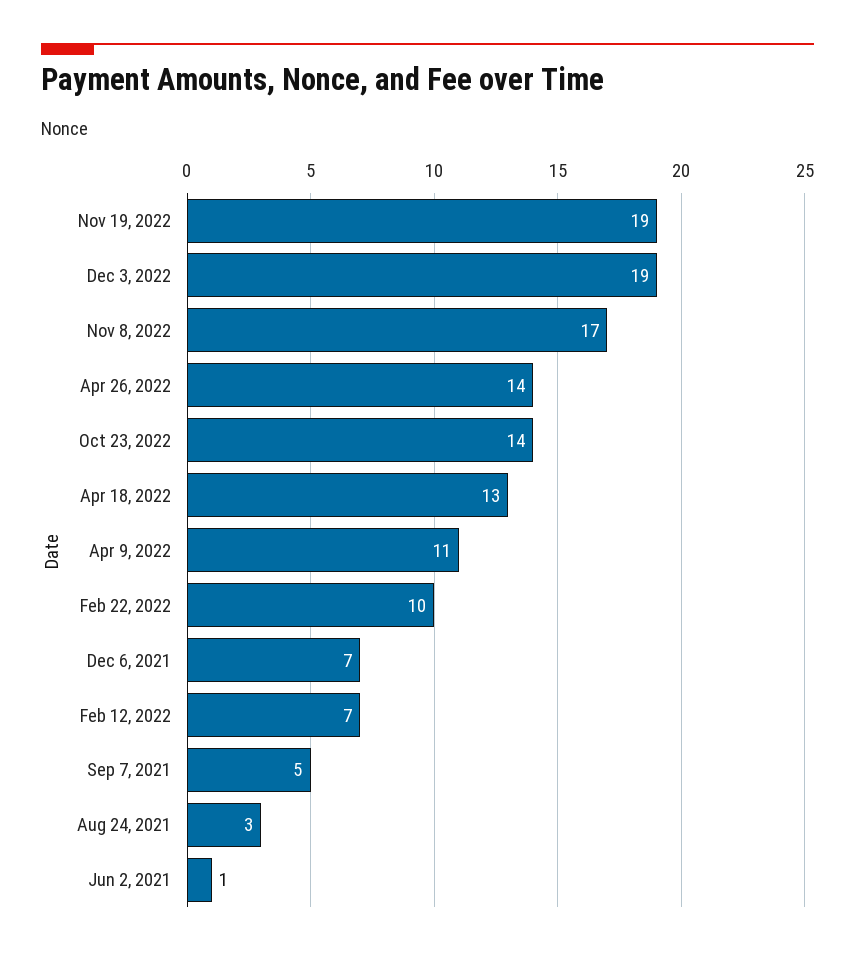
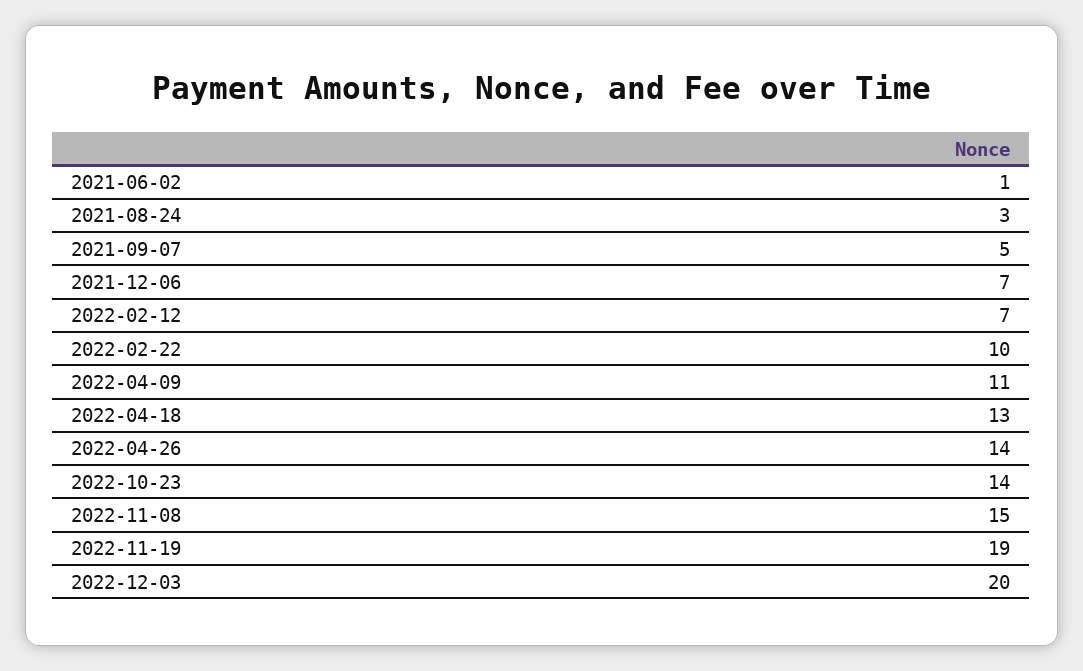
  {
    "Nov 19, 2022": 19,
-   "Dec 3, 2022": 19,
+   "Dec 3, 2022": 20,
-   "Nov 8, 2022": 17,
+   "Nov 8, 2022": 15,
    "Apr 26, 2022": 14,
    "Oct 23, 2022": 14,
    "Apr 18, 2022": 13,
    "Apr 9, 2022": 11,
    "Feb 22, 2022": 10,
    "Dec 6, 2021": 7,
    "Feb 12, 2022": 7,
    "Sep 7, 2021": 5,
    "Aug 24, 2021": 3,
    "Jun 2, 2021": 1
  }

